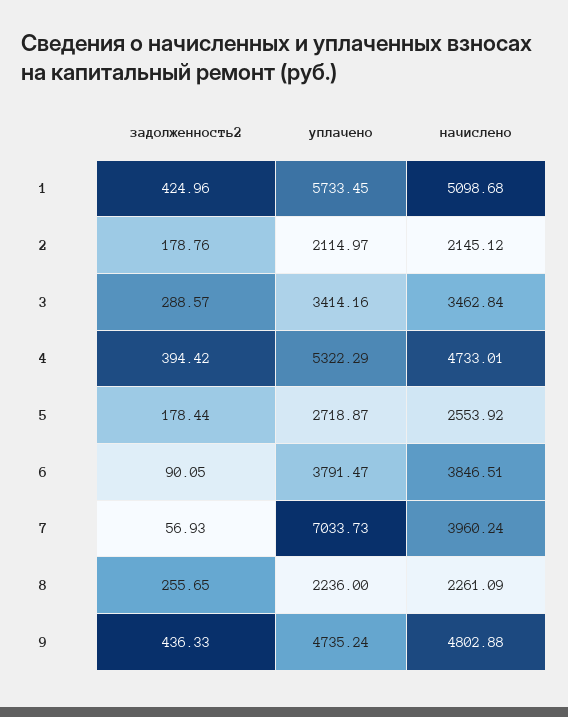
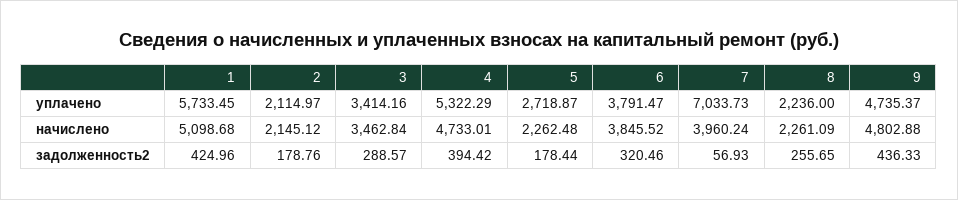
  {
    "задолженность2": {
      "1": 424.96,
      "2": 178.76,
      "3": 288.57,
      "4": 394.42,
      "5": 178.44,
-     "6": 90.05,
+     "6": 320.46,
      "7": 56.93,
      "8": 255.65,
      "9": 436.33
    },
    "уплачено": {
      "1": 5733.45,
      "2": 2114.97,
      "3": 3414.16,
      "4": 5322.29,
      "5": 2718.87,
      "6": 3791.47,
      "7": 7033.73,
      "8": 2236,
-     "9": 4735.24
+     "9": 4735.37
    },
    "начислено": {
      "1": 5098.68,
      "2": 2145.12,
      "3": 3462.84,
      "4": 4733.01,
-     "5": 2553.92,
+     "5": 2262.48,
-     "6": 3846.51,
+     "6": 3845.52,
      "7": 3960.24,
      "8": 2261.09,
      "9": 4802.88
    }
  }

